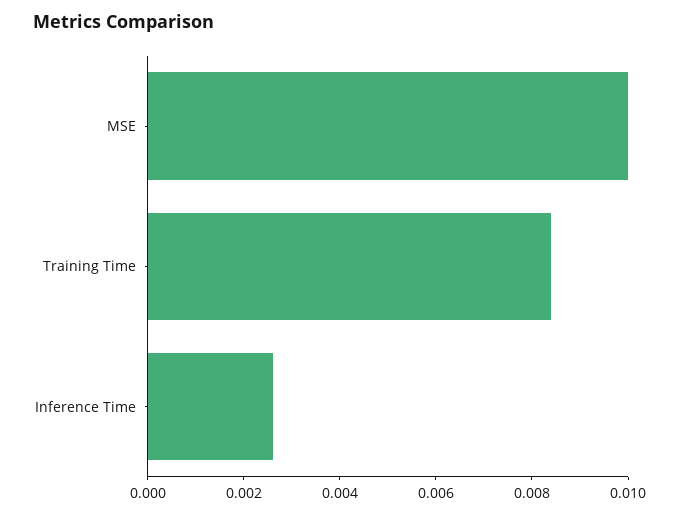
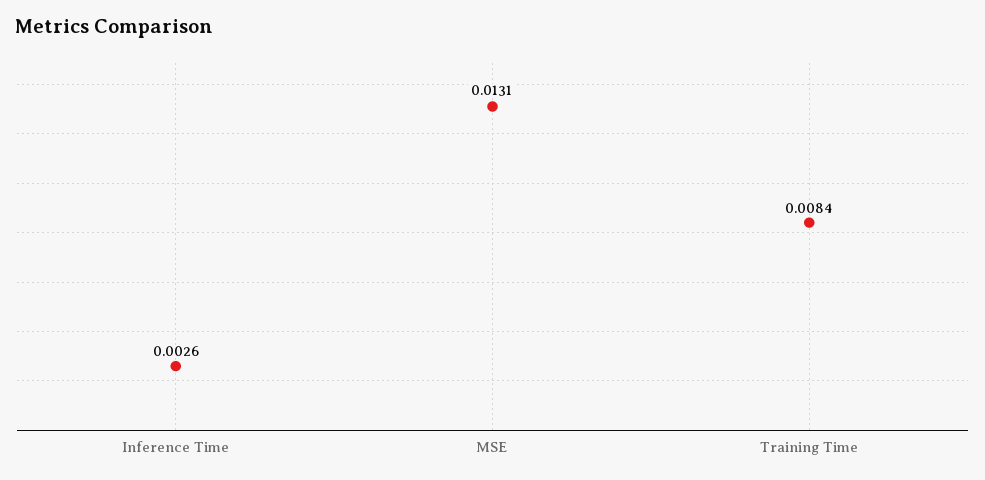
  {
-   "MSE": 0.01,
+   "MSE": 0.0131,
    "Training Time": 0.0084,
    "Inference Time": 0.0026
  }

